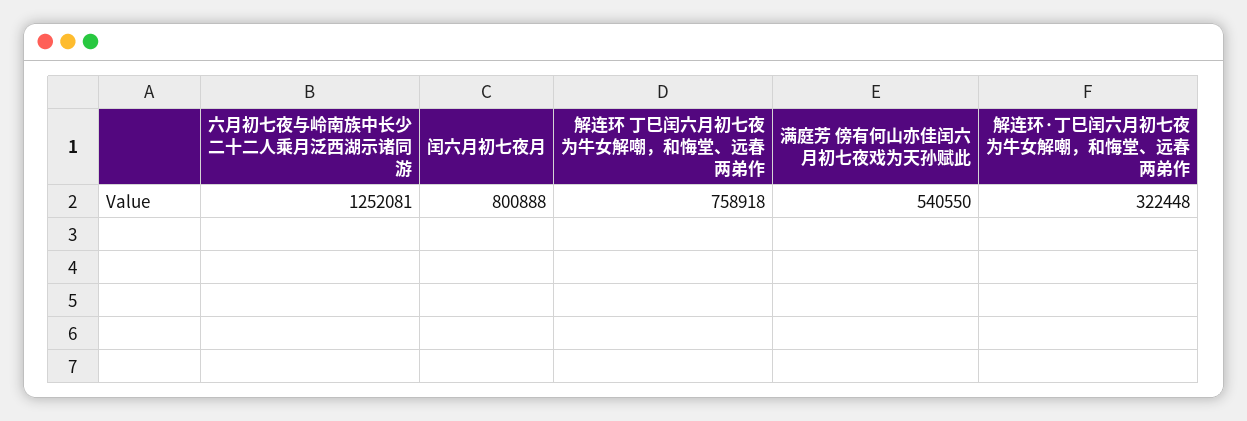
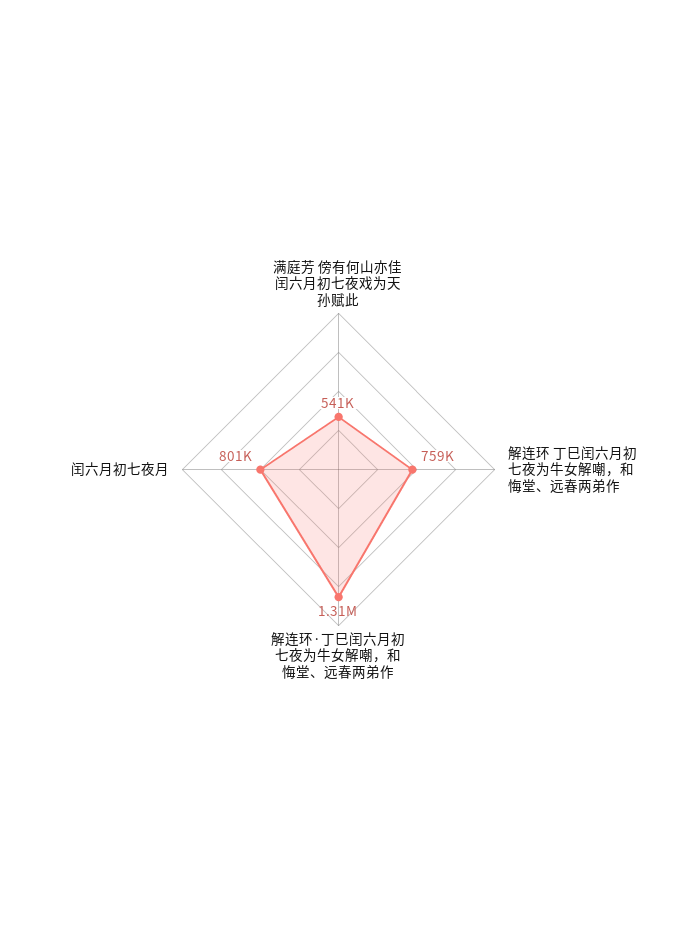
  {
-   "六月初七夜与岭南族中长少二十二人乘月泛西湖示诸同游": 1252081,
    "闰六月初七夜月": 800888,
    "解连环 丁巳闰六月初七夜为牛女解嘲，和悔堂、远春两弟作": 758918,
    "满庭芳 傍有何山亦佳闰六月初七夜戏为天孙赋此": 540550,
-   "解连环·丁巳闰六月初七夜为牛女解嘲，和悔堂、远春两弟作": 322448
+   "解连环·丁巳闰六月初七夜为牛女解嘲，和悔堂、远春两弟作": 1310000
  }

